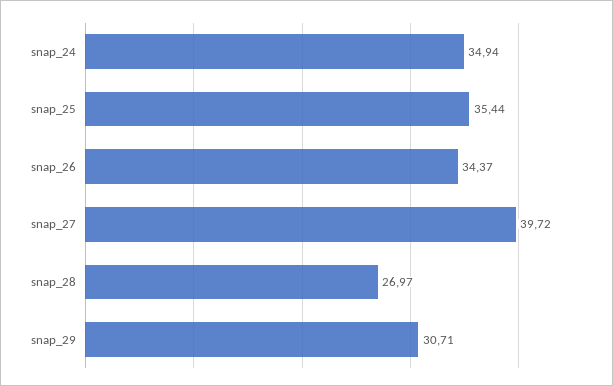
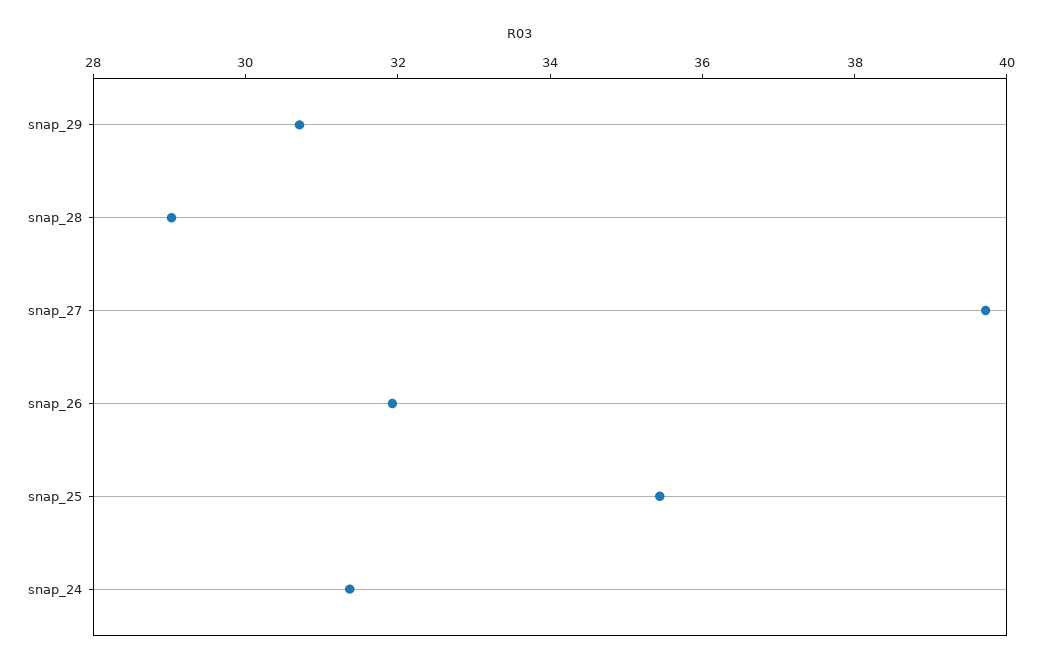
  {
-   "snap_24": 34.94,
+   "snap_24": 31.5,
    "snap_25": 35.44,
-   "snap_26": 34.37,
+   "snap_26": 32,
    "snap_27": 39.72,
-   "snap_28": 26.97,
+   "snap_28": 29,
    "snap_29": 30.71
  }

